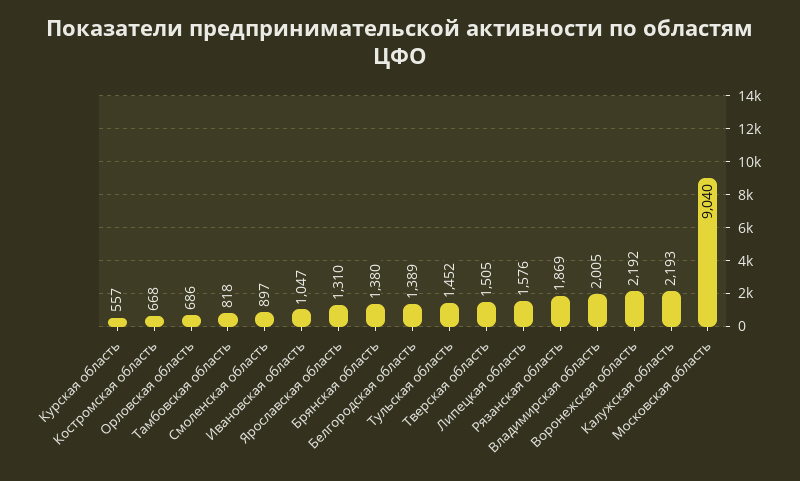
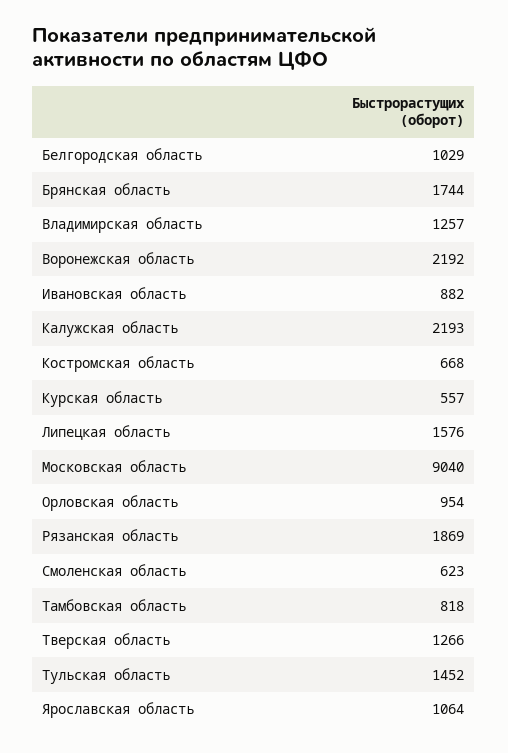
  {
    "Курская область": 557,
    "Костромская область": 668,
-   "Орловская область": 686,
+   "Орловская область": 954,
    "Тамбовская область": 818,
-   "Смоленская область": 897,
+   "Смоленская область": 623,
-   "Ивановская область": 1047,
+   "Ивановская область": 882,
-   "Ярославская область": 1310,
+   "Ярославская область": 1064,
-   "Брянская область": 1380,
+   "Брянская область": 1744,
-   "Белгородская область": 1389,
+   "Белгородская область": 1029,
    "Тульская область": 1452,
-   "Тверская область": 1505,
+   "Тверская область": 1266,
    "Липецкая область": 1576,
    "Рязанская область": 1869,
-   "Владимирская область": 2005,
+   "Владимирская область": 1257,
    "Воронежская область": 2192,
    "Калужская область": 2193,
    "Московская область": 9040
  }

